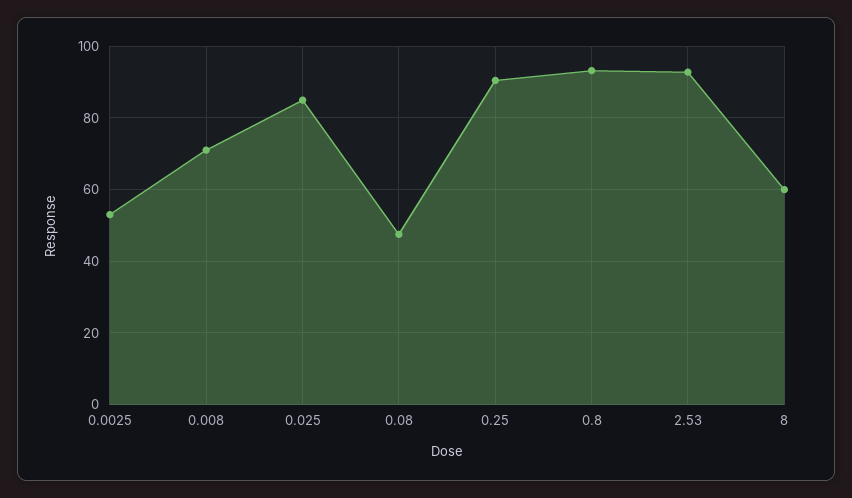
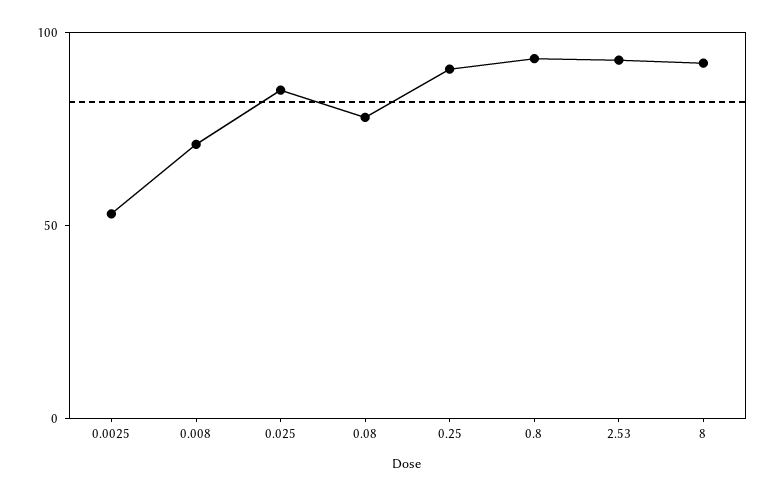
  {
    "0.0025": 54,
    "0.008": 72,
    "0.025": 86,
-   "0.08": 48,
+   "0.08": 80,
    "0.25": 90,
    "0.8": 94,
    "2.53": 92,
-   "8": 60
+   "8": 90
  }

